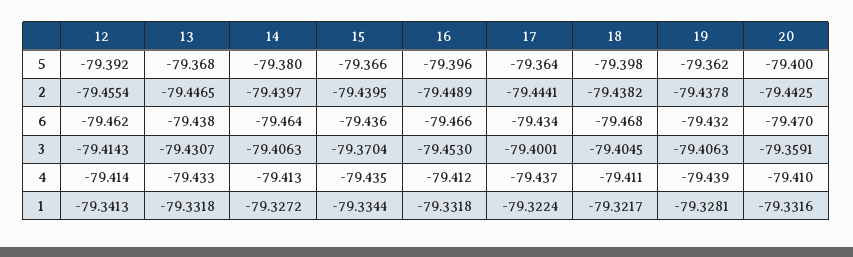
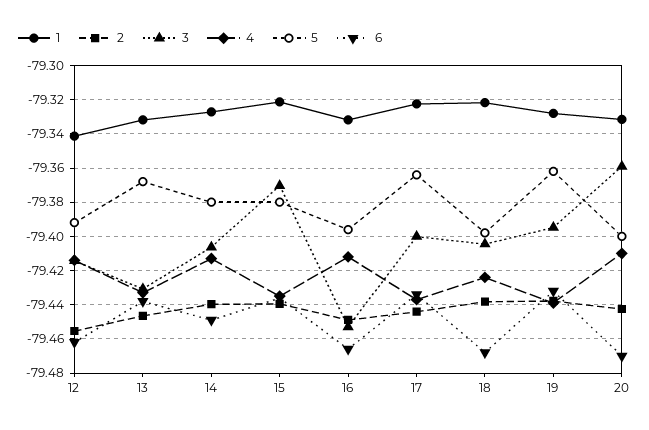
  {
    "5": {
      "12": -79.392,
      "13": -79.368,
      "14": -79.38,
-     "15": -79.366,
+     "15": -79.38,
      "16": -79.396,
      "17": -79.364,
      "18": -79.398,
      "19": -79.362,
      "20": -79.4
    },
    "2": {
      "12": -79.4554,
      "13": -79.4465,
      "14": -79.4397,
      "15": -79.4395,
      "16": -79.4489,
      "17": -79.4441,
      "18": -79.4382,
      "19": -79.4378,
      "20": -79.4425
    },
    "6": {
      "12": -79.462,
      "13": -79.438,
-     "14": -79.464,
+     "14": -79.45,
      "15": -79.436,
      "16": -79.466,
      "17": -79.434,
      "18": -79.468,
      "19": -79.432,
      "20": -79.47
    },
    "3": {
      "12": -79.4143,
      "13": -79.4307,
      "14": -79.4063,
      "15": -79.3704,
      "16": -79.453,
      "17": -79.4001,
      "18": -79.4045,
-     "19": -79.4063,
+     "19": -79.395,
      "20": -79.3591
    },
    "4": {
      "12": -79.414,
      "13": -79.433,
      "14": -79.413,
      "15": -79.435,
      "16": -79.412,
      "17": -79.437,
-     "18": -79.411,
+     "18": -79.425,
      "19": -79.439,
      "20": -79.41
    },
    "1": {
      "12": -79.3413,
      "13": -79.3318,
      "14": -79.3272,
-     "15": -79.3344,
+     "15": -79.32,
      "16": -79.3318,
      "17": -79.3224,
      "18": -79.3217,
      "19": -79.3281,
      "20": -79.3316
    }
  }

